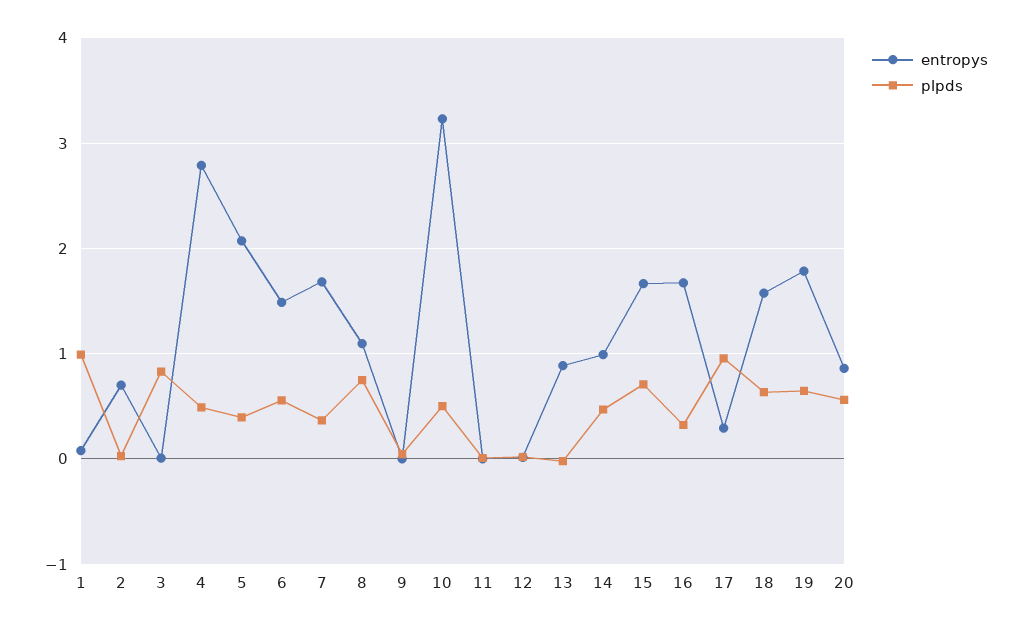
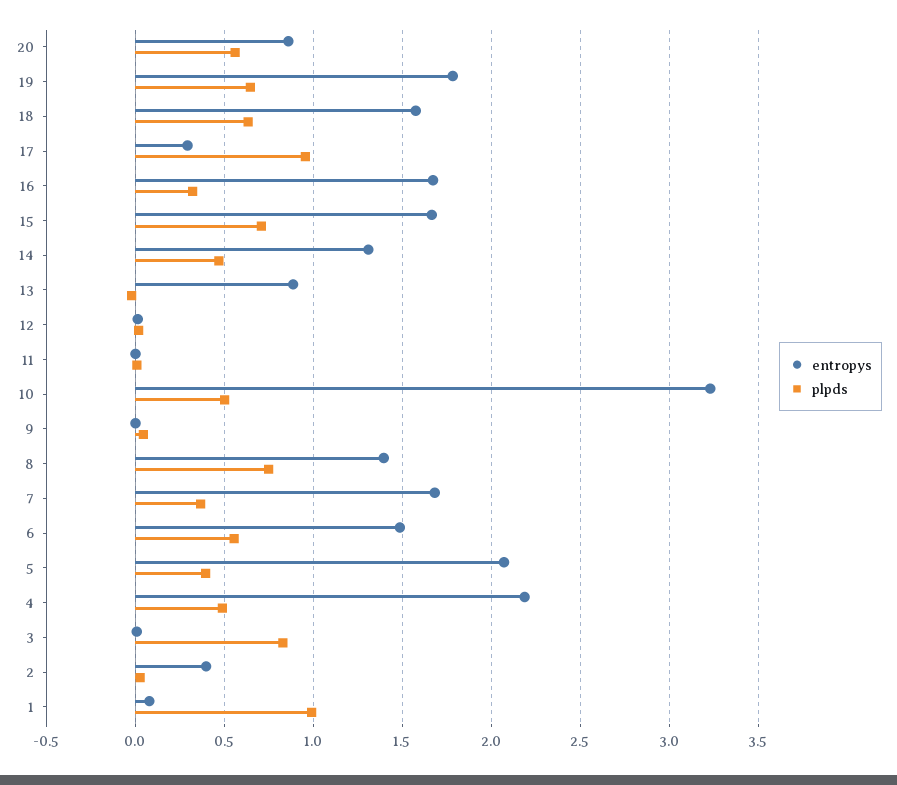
  {
    "entropys": {
      "1": 0.1,
-     "2": 0.7,
+     "2": 0.4,
      "3": 0,
-     "4": 2.8,
+     "4": 2.2,
      "5": 2.05,
      "6": 1.5,
      "7": 1.7,
-     "8": 1.1,
+     "8": 1.4,
      "9": 0,
      "10": 3.25,
      "11": 0,
      "12": 0,
      "13": 0.9,
-     "14": 1,
+     "14": 1.3,
      "15": 1.65,
      "16": 1.65,
      "17": 0.3,
      "18": 1.6,
      "19": 1.8,
      "20": 0.85
    },
    "plpds": {
      "1": 1,
      "2": 0.05,
      "3": 0.85,
      "4": 0.5,
      "5": 0.4,
      "6": 0.55,
      "7": 0.35,
      "8": 0.75,
      "9": 0.05,
      "10": 0.5,
      "11": 0,
      "12": 0,
      "13": 0,
      "14": 0.45,
      "15": 0.7,
      "16": 0.3,
      "17": 0.95,
      "18": 0.65,
      "19": 0.65,
      "20": 0.55
    }
  }

